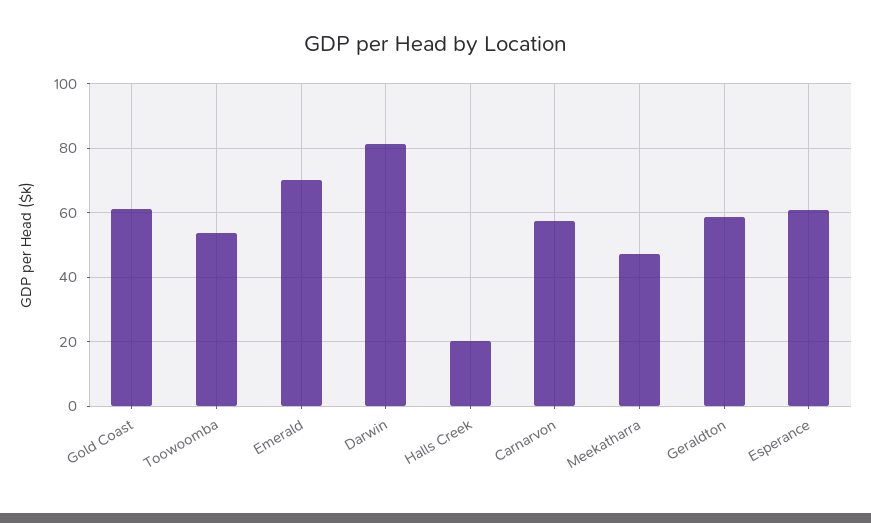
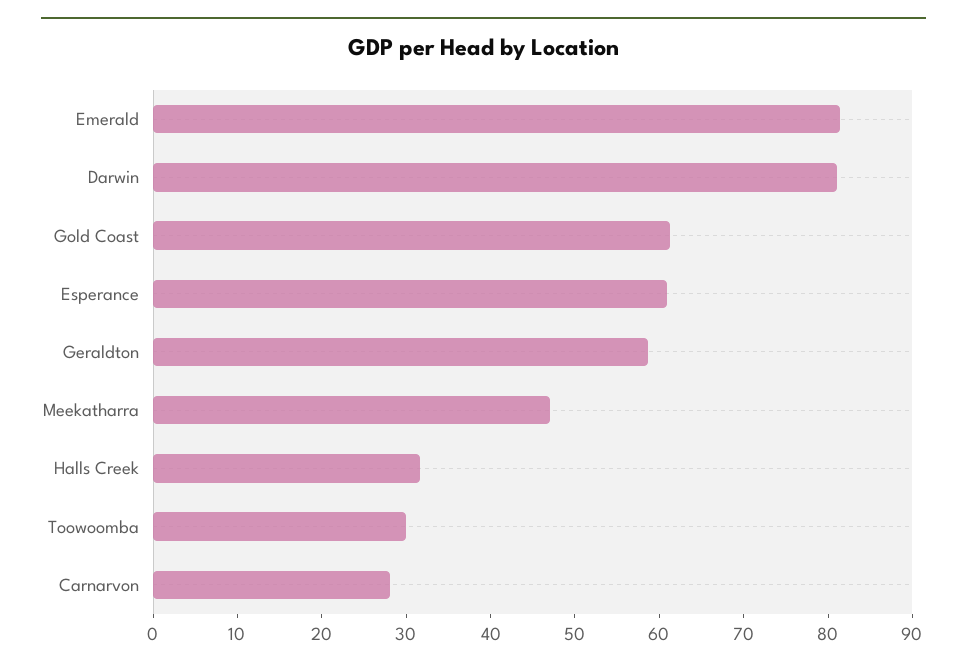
  {
    "Gold Coast": 62,
-   "Toowoomba": 54,
+   "Toowoomba": 30,
-   "Emerald": 70,
+   "Emerald": 82,
    "Darwin": 82,
-   "Halls Creek": 20,
+   "Halls Creek": 32,
-   "Carnarvon": 58,
+   "Carnarvon": 28,
    "Meekatharra": 48,
    "Geraldton": 58,
    "Esperance": 60
  }

